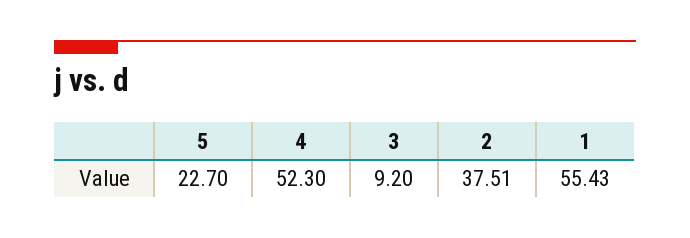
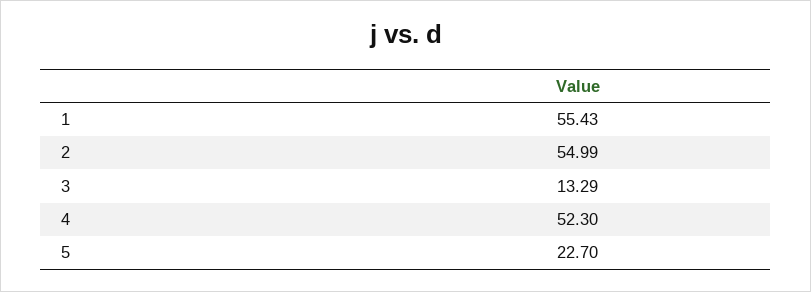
  {
    "5": 22.7,
    "4": 52.3,
-   "3": 9.2,
+   "3": 13.29,
-   "2": 37.51,
+   "2": 54.99,
    "1": 55.43
  }

